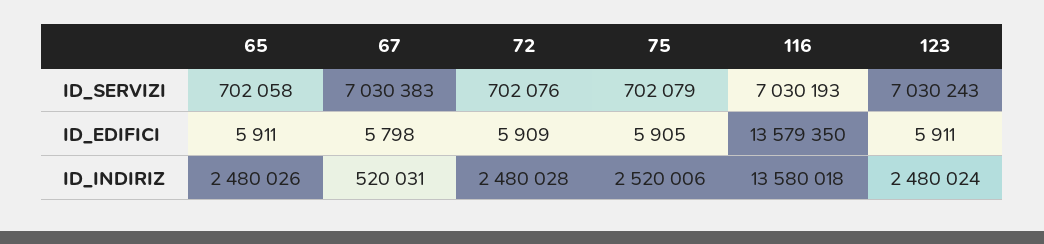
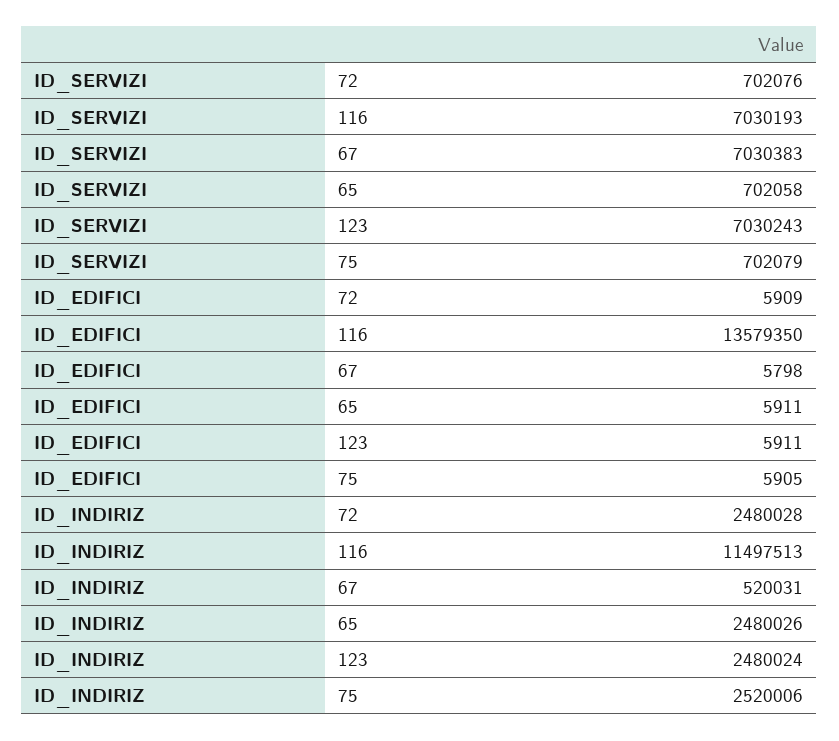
  {
    "65": {
      "ID_SERVIZI": 702058,
      "ID_EDIFICI": 5911,
      "ID_INDIRIZ": 2480026
    },
    "67": {
      "ID_SERVIZI": 7030383,
      "ID_EDIFICI": 5798,
      "ID_INDIRIZ": 520031
    },
    "72": {
      "ID_SERVIZI": 702076,
      "ID_EDIFICI": 5909,
      "ID_INDIRIZ": 2480028
    },
    "75": {
      "ID_SERVIZI": 702079,
      "ID_EDIFICI": 5905,
      "ID_INDIRIZ": 2520006
    },
    "116": {
      "ID_SERVIZI": 7030193,
      "ID_EDIFICI": 13579350,
-     "ID_INDIRIZ": 13580018
+     "ID_INDIRIZ": 11497513
    },
    "123": {
      "ID_SERVIZI": 7030243,
      "ID_EDIFICI": 5911,
      "ID_INDIRIZ": 2480024
    }
  }

